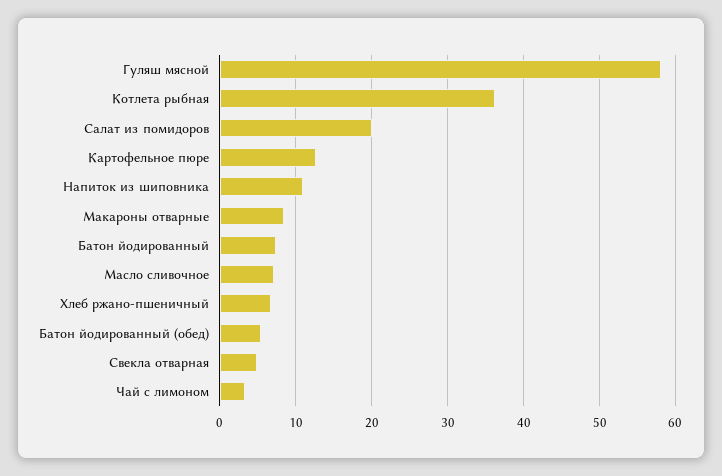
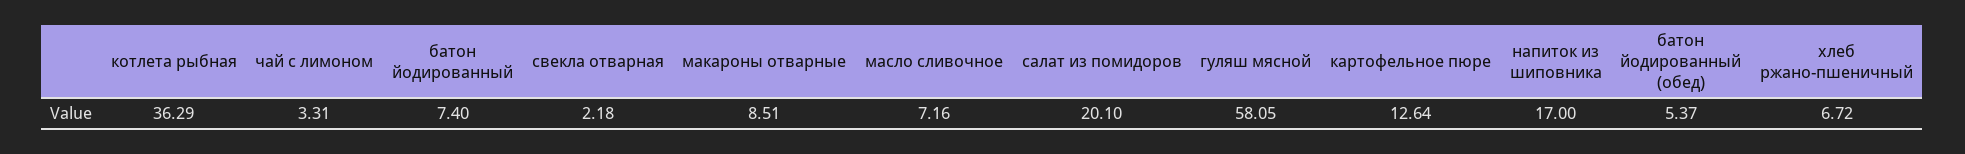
  {
    "Гуляш мясной": 58.05,
    "Котлета рыбная": 36.29,
    "Салат из помидоров": 20.1,
    "Картофельное пюре": 12.64,
-   "Напиток из шиповника": 11,
+   "Напиток из шиповника": 17,
    "Макароны отварные": 8.51,
    "Батон йодированный": 7.4,
    "Масло сливочное": 7.16,
    "Хлеб ржано-пшеничный": 6.72,
    "Батон йодированный (обед)": 5.37,
-   "Свекла отварная": 5,
+   "Свекла отварная": 2.18,
    "Чай с лимоном": 3.31
  }

